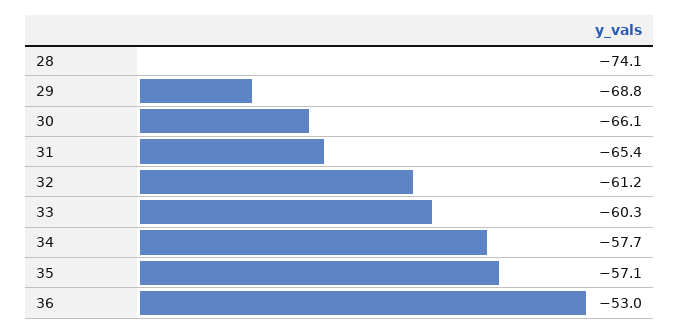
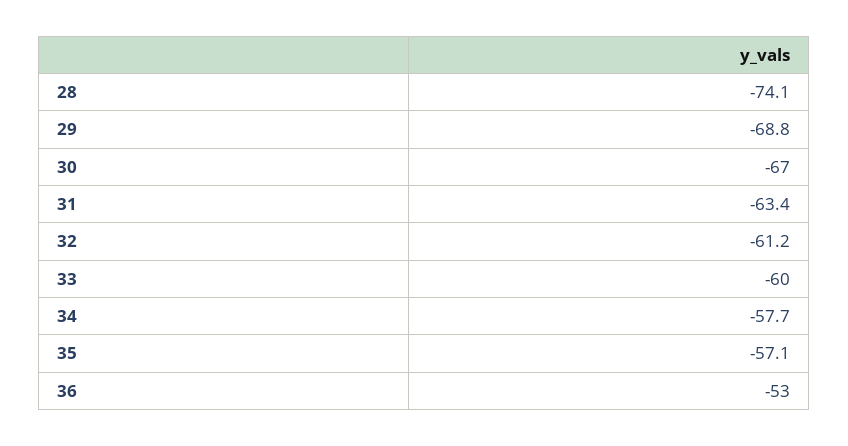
  {
    "28": -74.1,
    "29": -68.8,
-   "30": -66.1,
+   "30": -67,
-   "31": -65.4,
+   "31": -63.4,
    "32": -61.2,
-   "33": -60.3,
+   "33": -60,
    "34": -57.7,
    "35": -57.1,
    "36": -53
  }

